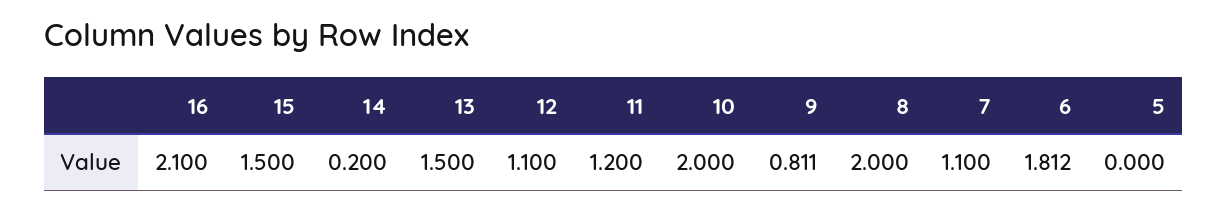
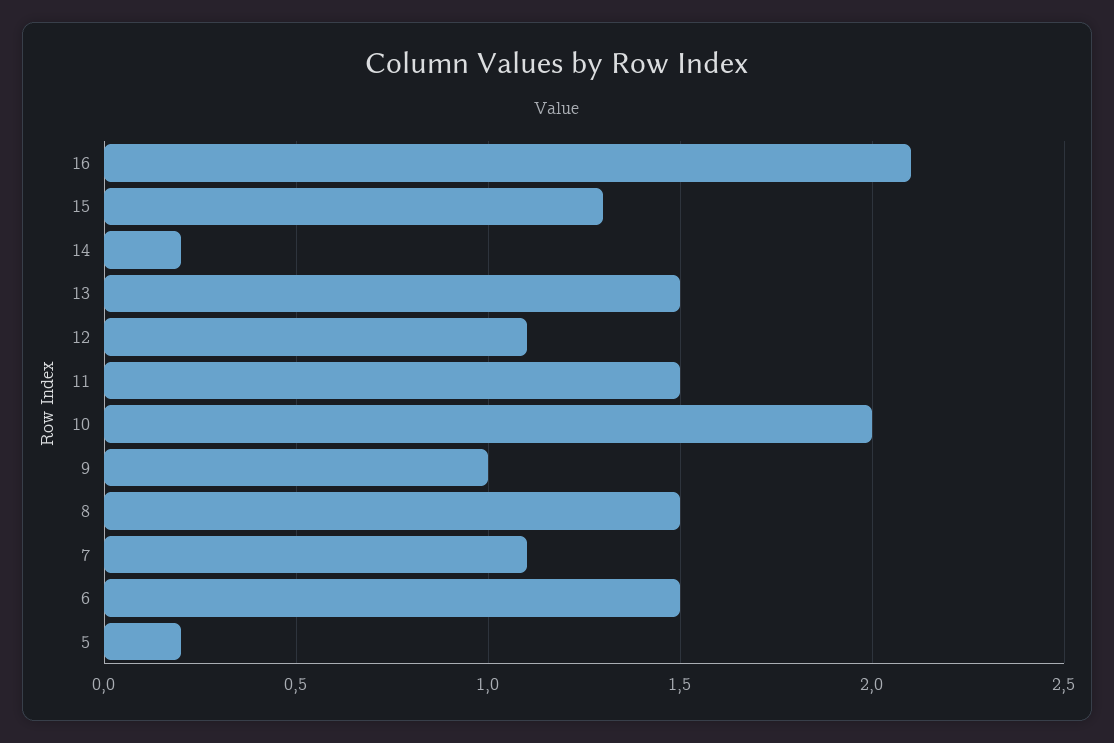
  {
    "16": 2.1,
-   "15": 1.5,
+   "15": 1.3,
    "14": 0.2,
    "13": 1.5,
    "12": 1.1,
-   "11": 1.2,
+   "11": 1.5,
    "10": 2,
-   "9": 0.811,
+   "9": 1,
-   "8": 2,
+   "8": 1.5,
    "7": 1.1,
-   "6": 1.812,
+   "6": 1.5,
-   "5": 0
+   "5": 0.2
  }

